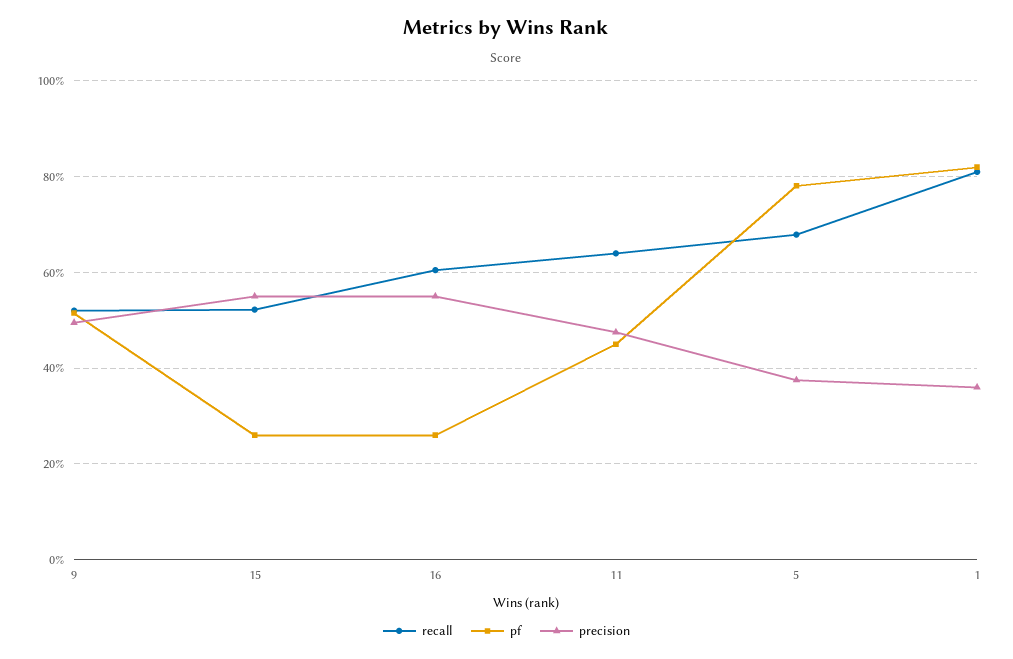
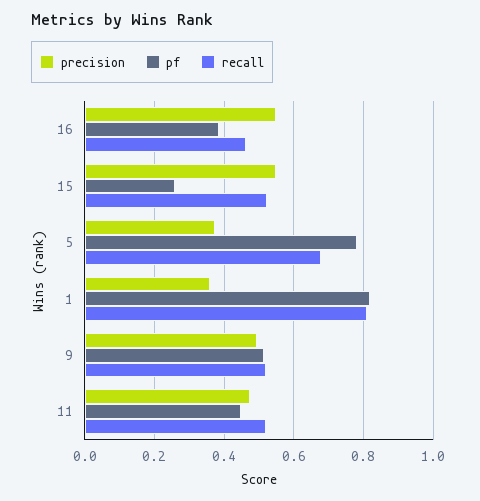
  {
    "recall": {
      "9": 0.52,
      "15": 0.52,
-     "16": 0.6,
+     "16": 0.46,
-     "11": 0.64,
+     "11": 0.52,
      "5": 0.68,
      "1": 0.82
    },
    "pf": {
      "9": 0.52,
      "15": 0.26,
-     "16": 0.26,
+     "16": 0.38,
      "11": 0.46,
      "5": 0.78,
      "1": 0.82
    },
    "precision": {
      "9": 0.5,
      "15": 0.56,
      "16": 0.56,
      "11": 0.48,
      "5": 0.38,
      "1": 0.36
    }
  }

